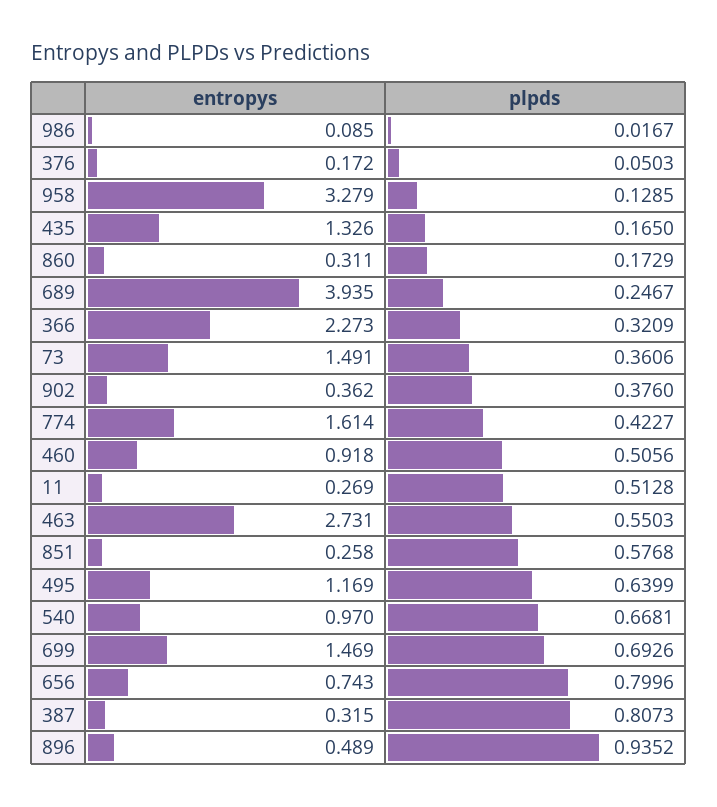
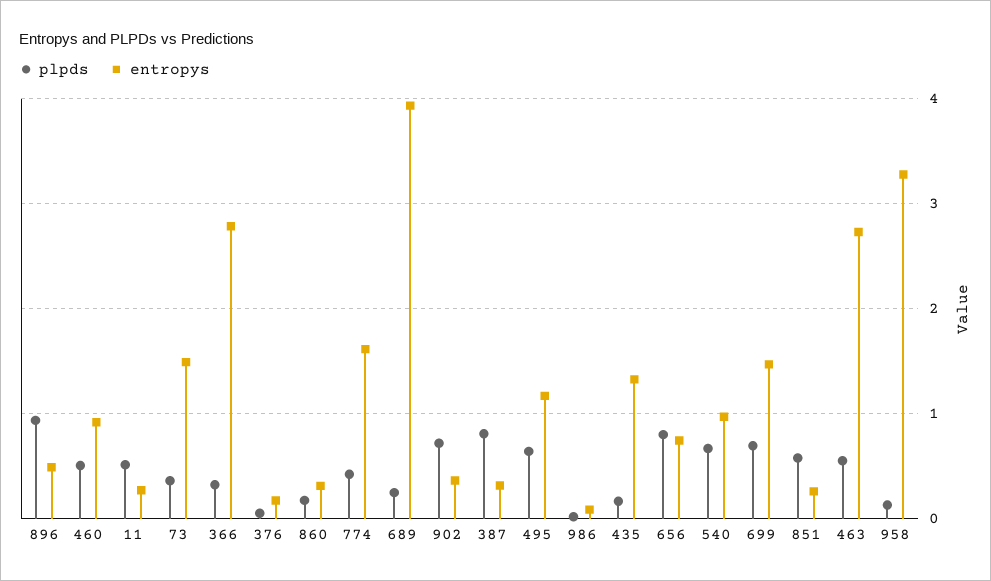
  {
    "entropys": {
      "986": 0.085,
      "376": 0.172,
      "958": 3.279,
      "435": 1.326,
      "860": 0.311,
      "689": 3.935,
-     "366": 2.273,
+     "366": 2.8,
      "73": 1.491,
      "902": 0.362,
      "774": 1.614,
      "460": 0.918,
      "11": 0.269,
      "463": 2.731,
      "851": 0.258,
      "495": 1.169,
      "540": 0.97,
      "699": 1.469,
      "656": 0.743,
      "387": 0.315,
      "896": 0.489
    },
    "plpds": {
      "986": 0.0167,
      "376": 0.0503,
      "958": 0.1285,
      "435": 0.165,
      "860": 0.1729,
      "689": 0.2467,
      "366": 0.3209,
      "73": 0.3606,
-     "902": 0.376,
+     "902": 0.7,
      "774": 0.4227,
      "460": 0.5056,
      "11": 0.5128,
      "463": 0.5503,
      "851": 0.5768,
      "495": 0.6399,
      "540": 0.6681,
      "699": 0.6926,
      "656": 0.7996,
      "387": 0.8073,
      "896": 0.9352
    }
  }

